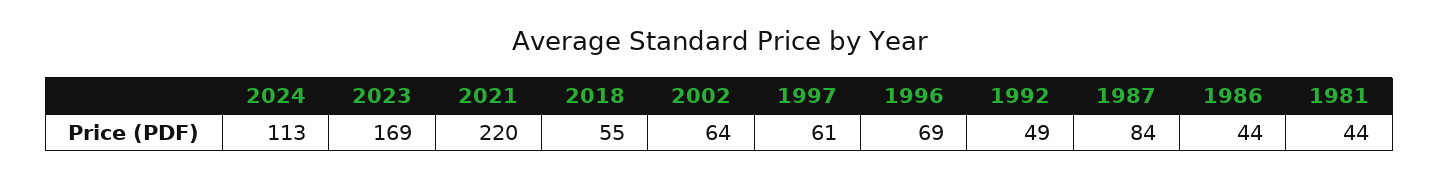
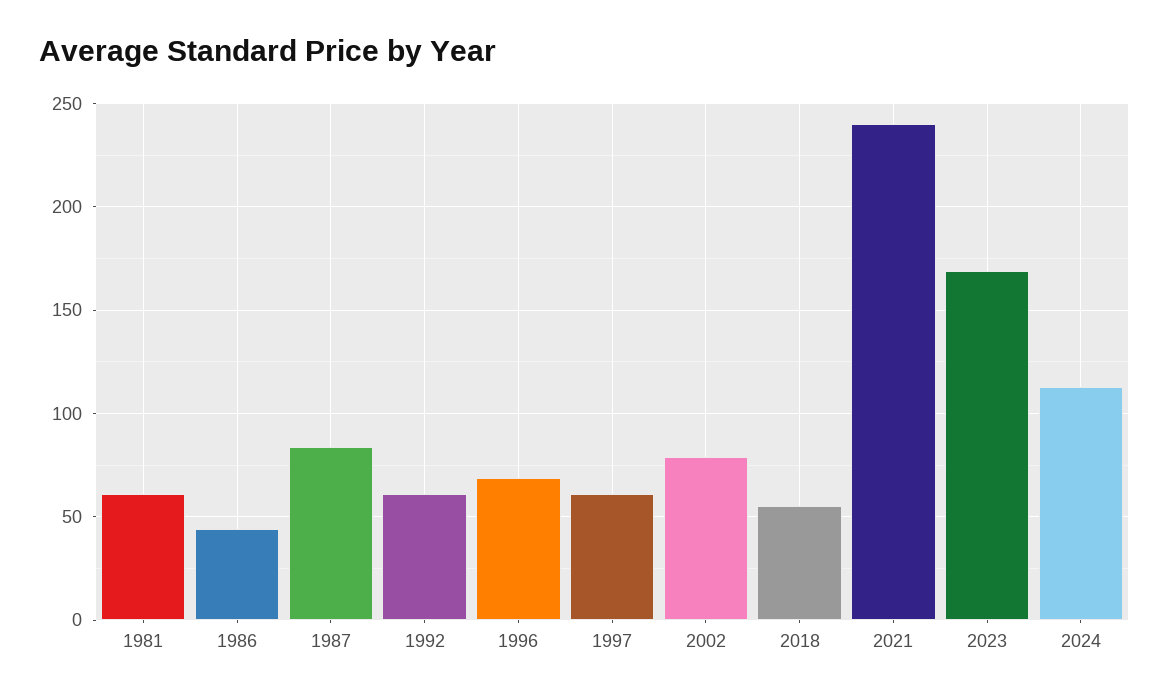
  {
    "2024": 113,
    "2023": 169,
-   "2021": 220,
+   "2021": 240,
    "2018": 55,
-   "2002": 64,
+   "2002": 80,
    "1997": 61,
    "1996": 69,
-   "1992": 49,
+   "1992": 60,
    "1987": 84,
    "1986": 44,
-   "1981": 44
+   "1981": 60
  }

